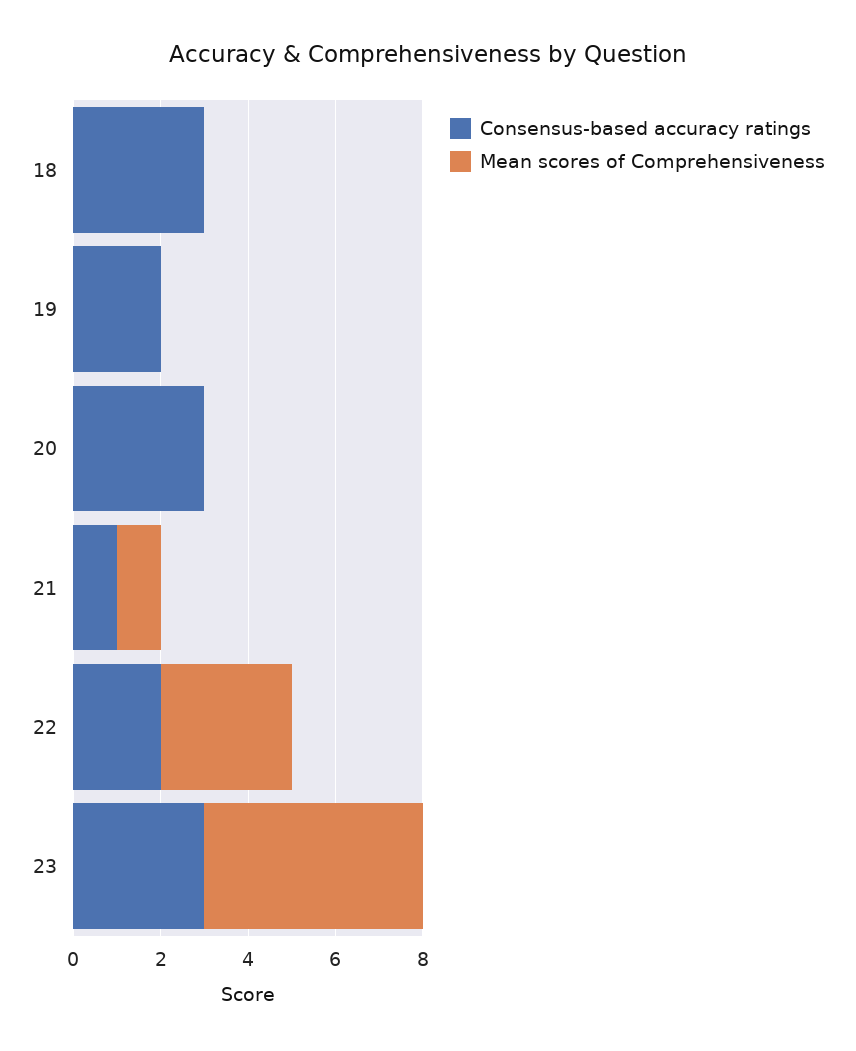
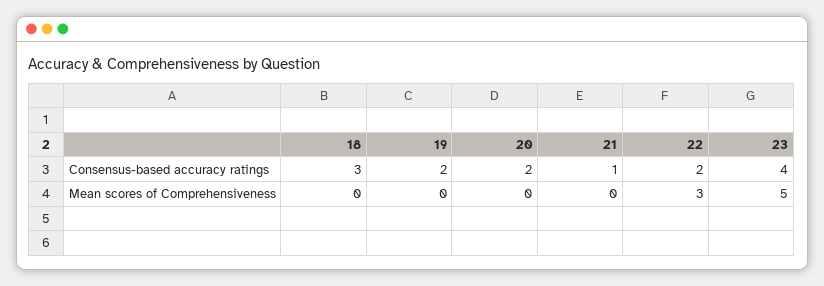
  {
    "Consensus-based accuracy ratings": {
      "18": 3,
      "19": 2,
-     "20": 3,
+     "20": 2,
      "21": 1,
      "22": 2,
-     "23": 3
+     "23": 4
    },
    "Mean scores of Comprehensiveness": {
      "18": 0,
      "19": 0,
      "20": 0,
-     "21": 1,
+     "21": 0,
      "22": 3,
      "23": 5
    }
  }

